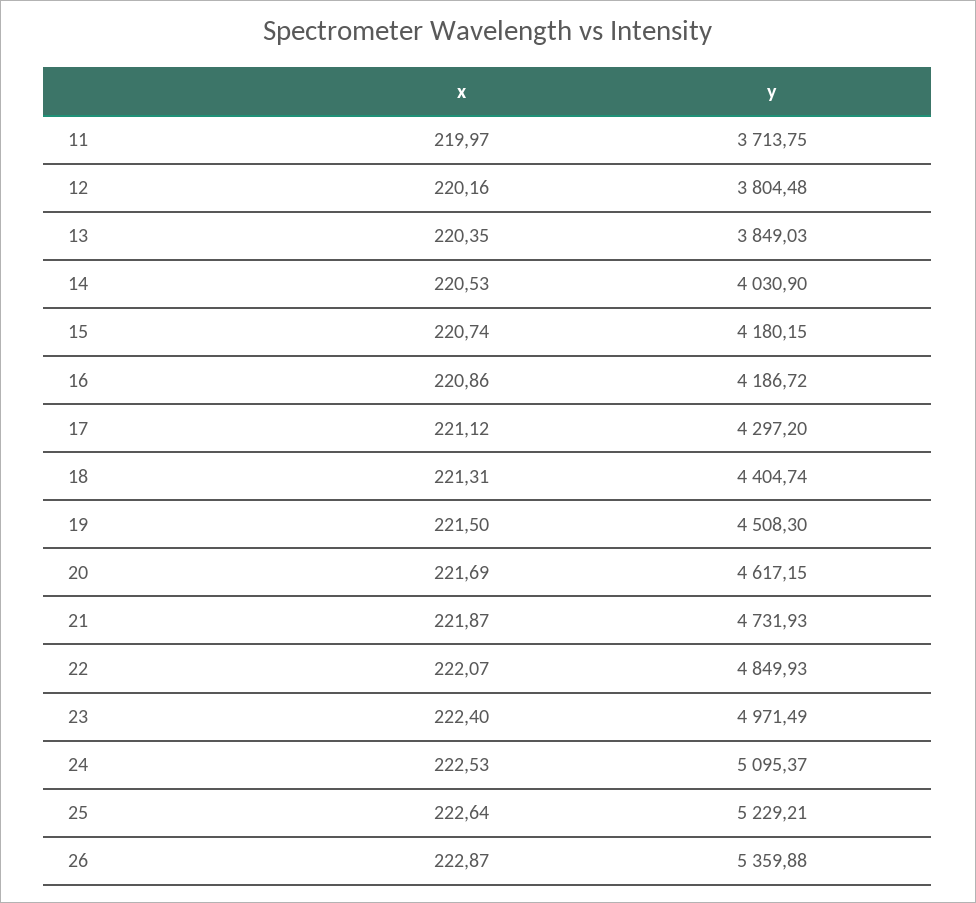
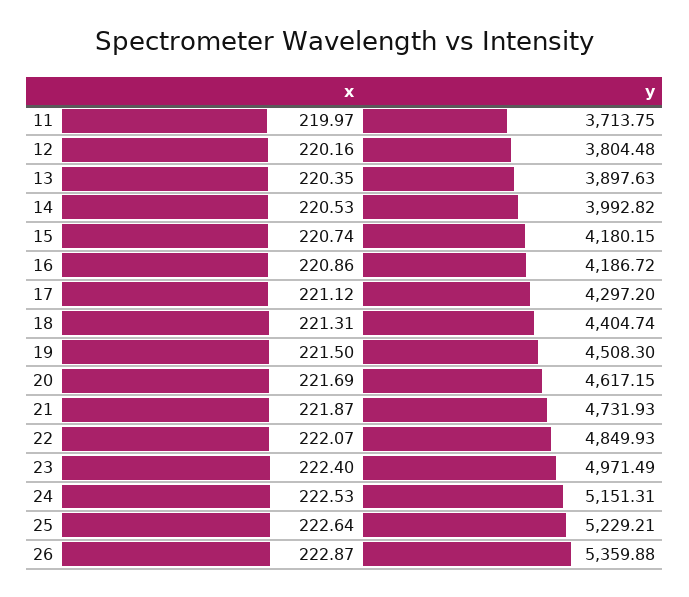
  {
    "x": {
      "11": 219.97,
      "12": 220.16,
      "13": 220.35,
      "14": 220.53,
      "15": 220.74,
      "16": 220.86,
      "17": 221.12,
      "18": 221.31,
      "19": 221.5,
      "20": 221.69,
      "21": 221.87,
      "22": 222.07,
      "23": 222.4,
      "24": 222.53,
      "25": 222.64,
      "26": 222.87
    },
    "y": {
      "11": 3713.75,
      "12": 3804.48,
-     "13": 3849.03,
+     "13": 3897.63,
-     "14": 4030.9,
+     "14": 3992.82,
      "15": 4180.15,
      "16": 4186.72,
      "17": 4297.2,
      "18": 4404.74,
      "19": 4508.3,
      "20": 4617.15,
      "21": 4731.93,
      "22": 4849.93,
      "23": 4971.49,
-     "24": 5095.37,
+     "24": 5151.31,
      "25": 5229.21,
      "26": 5359.88
    }
  }

